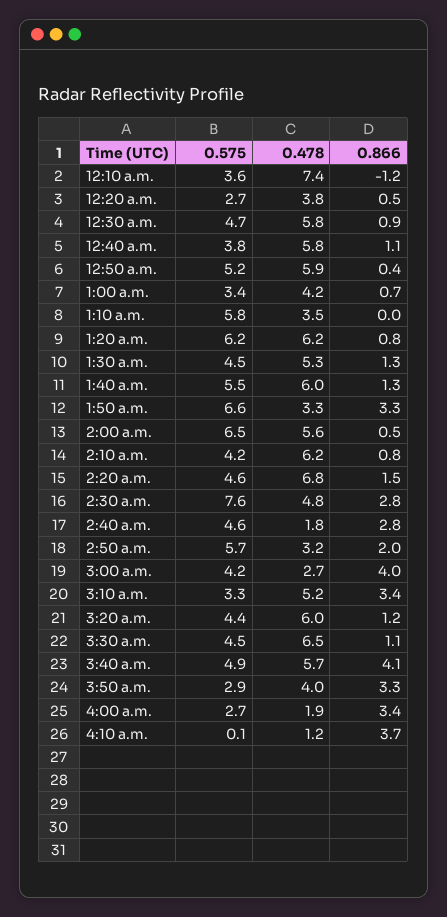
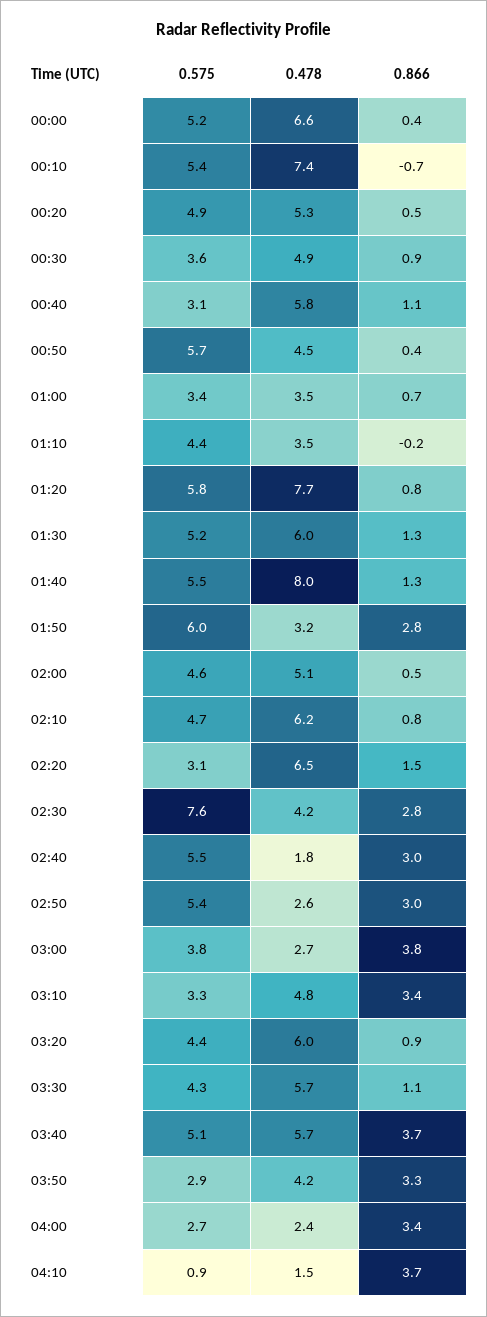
  {
    "0.575": {
-     "12:10 a.m.": 3.6,
+     "12:10 a.m.": 5.4,
-     "12:20 a.m.": 2.7,
+     "12:20 a.m.": 4.9,
-     "12:30 a.m.": 4.7,
+     "12:30 a.m.": 3.6,
-     "12:40 a.m.": 3.8,
+     "12:40 a.m.": 3.1,
-     "12:50 a.m.": 5.2,
+     "12:50 a.m.": 5.7,
      "1:00 a.m.": 3.4,
-     "1:10 a.m.": 5.8,
+     "1:10 a.m.": 4.4,
-     "1:20 a.m.": 6.2,
+     "1:20 a.m.": 5.8,
-     "1:30 a.m.": 4.5,
+     "1:30 a.m.": 5.2,
      "1:40 a.m.": 5.5,
-     "1:50 a.m.": 6.6,
+     "1:50 a.m.": 6,
-     "2:00 a.m.": 6.5,
+     "2:00 a.m.": 4.6,
-     "2:10 a.m.": 4.2,
+     "2:10 a.m.": 4.7,
-     "2:20 a.m.": 4.6,
+     "2:20 a.m.": 3.1,
      "2:30 a.m.": 7.6,
-     "2:40 a.m.": 4.6,
+     "2:40 a.m.": 5.5,
-     "2:50 a.m.": 5.7,
+     "2:50 a.m.": 5.4,
-     "3:00 a.m.": 4.2,
+     "3:00 a.m.": 3.8,
      "3:10 a.m.": 3.3,
      "3:20 a.m.": 4.4,
-     "3:30 a.m.": 4.5,
+     "3:30 a.m.": 4.3,
-     "3:40 a.m.": 4.9,
+     "3:40 a.m.": 5.1,
      "3:50 a.m.": 2.9,
      "4:00 a.m.": 2.7,
-     "4:10 a.m.": 0.1
+     "4:10 a.m.": 0.9,
+     "00:00": 5.2
    },
    "0.478": {
      "12:10 a.m.": 7.4,
-     "12:20 a.m.": 3.8,
+     "12:20 a.m.": 5.3,
-     "12:30 a.m.": 5.8,
+     "12:30 a.m.": 4.9,
      "12:40 a.m.": 5.8,
-     "12:50 a.m.": 5.9,
+     "12:50 a.m.": 4.5,
-     "1:00 a.m.": 4.2,
+     "1:00 a.m.": 3.5,
      "1:10 a.m.": 3.5,
-     "1:20 a.m.": 6.2,
+     "1:20 a.m.": 7.7,
-     "1:30 a.m.": 5.3,
+     "1:30 a.m.": 6,
-     "1:40 a.m.": 6,
+     "1:40 a.m.": 8,
-     "1:50 a.m.": 3.3,
+     "1:50 a.m.": 3.2,
-     "2:00 a.m.": 5.6,
+     "2:00 a.m.": 5.1,
      "2:10 a.m.": 6.2,
-     "2:20 a.m.": 6.8,
+     "2:20 a.m.": 6.5,
-     "2:30 a.m.": 4.8,
+     "2:30 a.m.": 4.2,
      "2:40 a.m.": 1.8,
-     "2:50 a.m.": 3.2,
+     "2:50 a.m.": 2.6,
      "3:00 a.m.": 2.7,
-     "3:10 a.m.": 5.2,
+     "3:10 a.m.": 4.8,
      "3:20 a.m.": 6,
-     "3:30 a.m.": 6.5,
+     "3:30 a.m.": 5.7,
      "3:40 a.m.": 5.7,
-     "3:50 a.m.": 4,
+     "3:50 a.m.": 4.2,
-     "4:00 a.m.": 1.9,
+     "4:00 a.m.": 2.4,
-     "4:10 a.m.": 1.2
+     "4:10 a.m.": 1.5,
+     "00:00": 6.6
    },
    "0.866": {
-     "12:10 a.m.": -1.2,
+     "12:10 a.m.": -0.7,
      "12:20 a.m.": 0.5,
      "12:30 a.m.": 0.9,
      "12:40 a.m.": 1.1,
      "12:50 a.m.": 0.4,
      "1:00 a.m.": 0.7,
-     "1:10 a.m.": 0,
+     "1:10 a.m.": -0.2,
      "1:20 a.m.": 0.8,
      "1:30 a.m.": 1.3,
      "1:40 a.m.": 1.3,
-     "1:50 a.m.": 3.3,
+     "1:50 a.m.": 2.8,
      "2:00 a.m.": 0.5,
      "2:10 a.m.": 0.8,
      "2:20 a.m.": 1.5,
      "2:30 a.m.": 2.8,
-     "2:40 a.m.": 2.8,
+     "2:40 a.m.": 3,
-     "2:50 a.m.": 2,
+     "2:50 a.m.": 3,
-     "3:00 a.m.": 4,
+     "3:00 a.m.": 3.8,
      "3:10 a.m.": 3.4,
-     "3:20 a.m.": 1.2,
+     "3:20 a.m.": 0.9,
      "3:30 a.m.": 1.1,
-     "3:40 a.m.": 4.1,
+     "3:40 a.m.": 3.7,
      "3:50 a.m.": 3.3,
      "4:00 a.m.": 3.4,
-     "4:10 a.m.": 3.7
+     "4:10 a.m.": 3.7,
+     "00:00": 0.4
    }
  }

